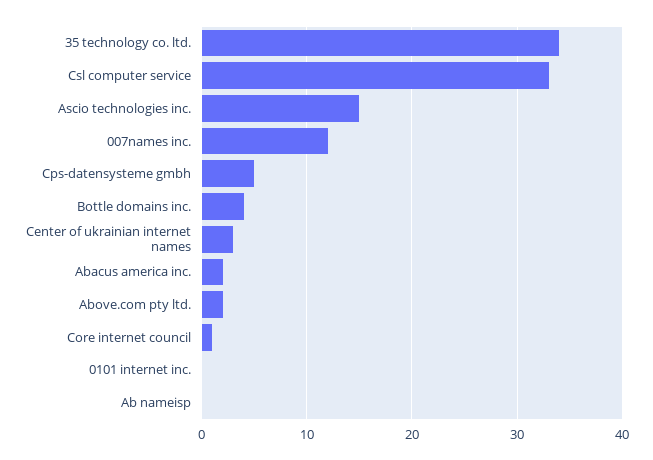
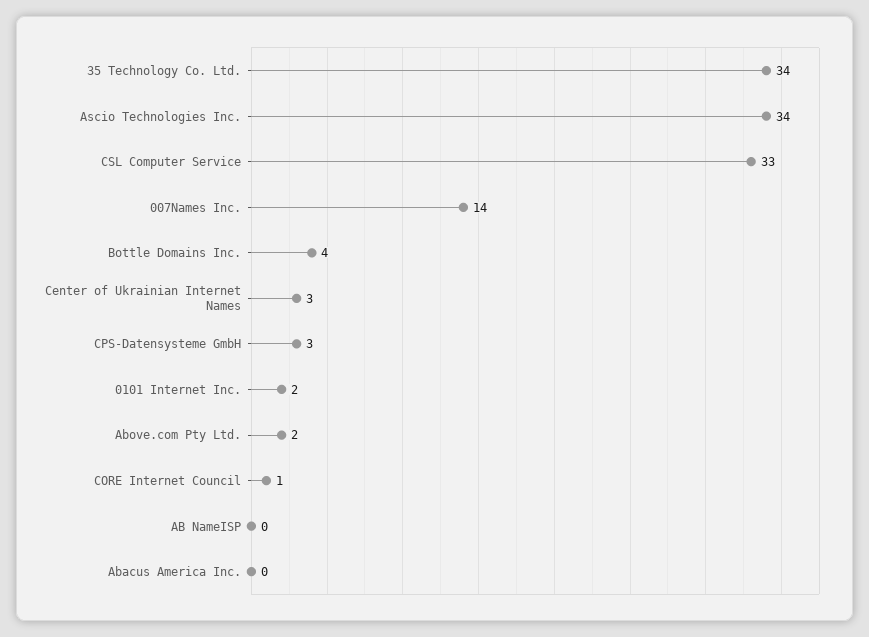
  {
    "35 technology co. ltd.": 34,
    "Csl computer service": 33,
-   "Ascio technologies inc.": 15,
+   "Ascio technologies inc.": 34,
-   "007names inc.": 12,
+   "007names inc.": 14,
-   "Cps-datensysteme gmbh": 5,
+   "Cps-datensysteme gmbh": 3,
    "Bottle domains inc.": 4,
    "Center of ukrainian internet names": 3,
-   "Abacus america inc.": 2,
+   "Abacus america inc.": 0,
    "Above.com pty ltd.": 2,
    "Core internet council": 1,
-   "0101 internet inc.": 0,
+   "0101 internet inc.": 2,
    "Ab nameisp": 0
  }

